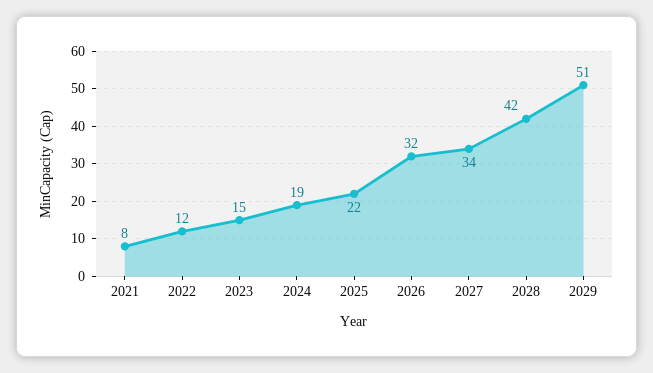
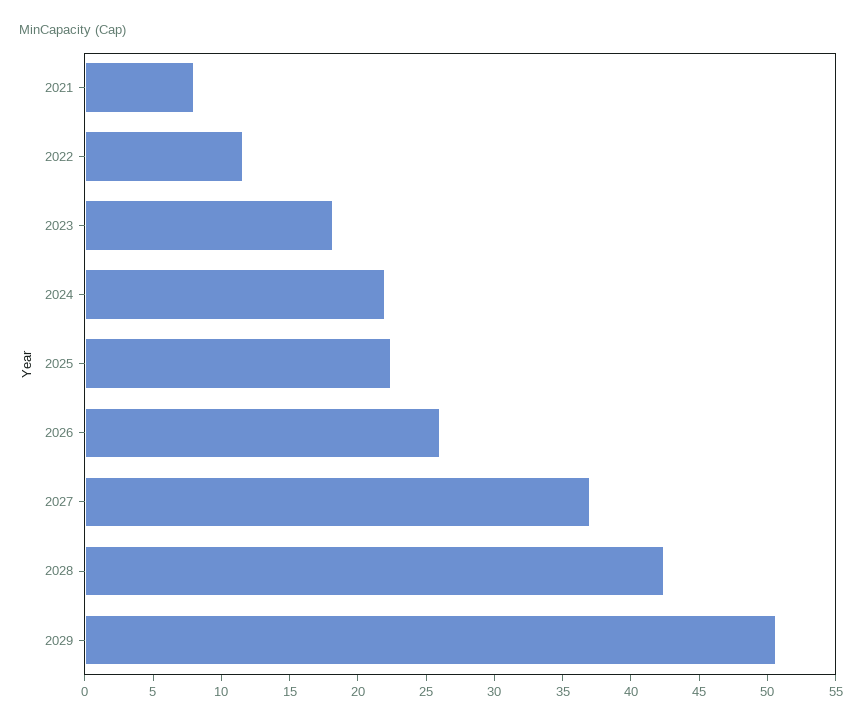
  {
    "2021": 8,
    "2022": 12,
-   "2023": 15,
+   "2023": 18,
-   "2024": 19,
+   "2024": 22,
    "2025": 22,
-   "2026": 32,
+   "2026": 26,
-   "2027": 34,
+   "2027": 37,
    "2028": 42,
    "2029": 51
  }

